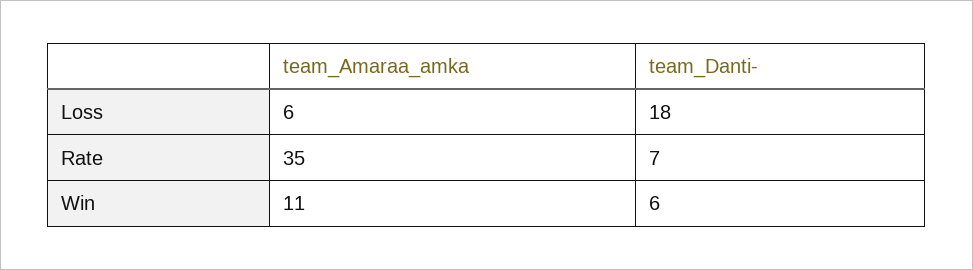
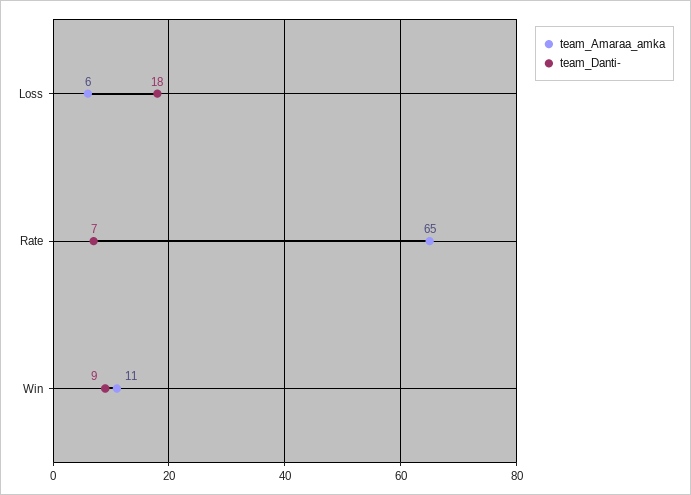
  {
    "team_Amaraa_amka": {
      "Loss": 6,
-     "Rate": 35,
+     "Rate": 65,
      "Win": 11
    },
    "team_Danti-": {
      "Loss": 18,
      "Rate": 7,
-     "Win": 6
+     "Win": 9
    }
  }

